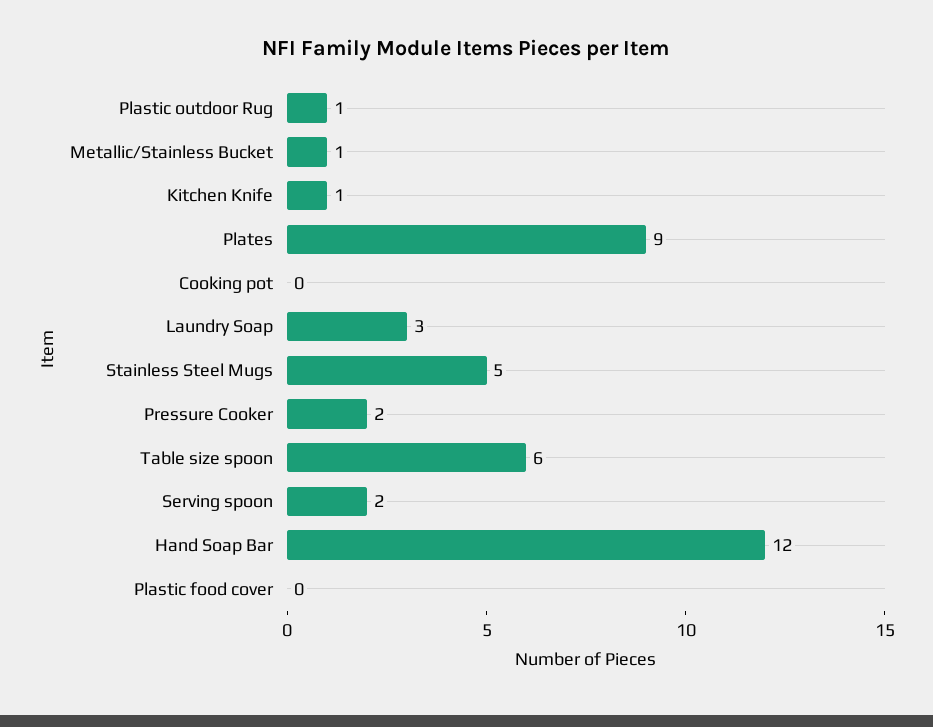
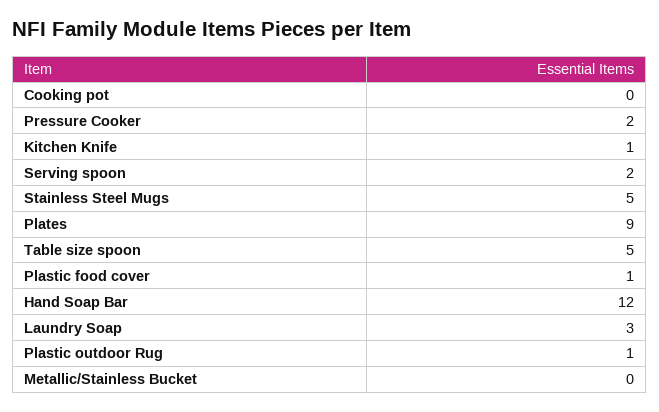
  {
    "Plastic outdoor Rug": 1,
-   "Metallic/Stainless Bucket": 1,
+   "Metallic/Stainless Bucket": 0,
    "Kitchen Knife": 1,
    "Plates": 9,
    "Cooking pot": 0,
    "Laundry Soap": 3,
    "Stainless Steel Mugs": 5,
    "Pressure Cooker": 2,
-   "Table size spoon": 6,
+   "Table size spoon": 5,
    "Serving spoon": 2,
    "Hand Soap Bar": 12,
-   "Plastic food cover": 0
+   "Plastic food cover": 1
  }

